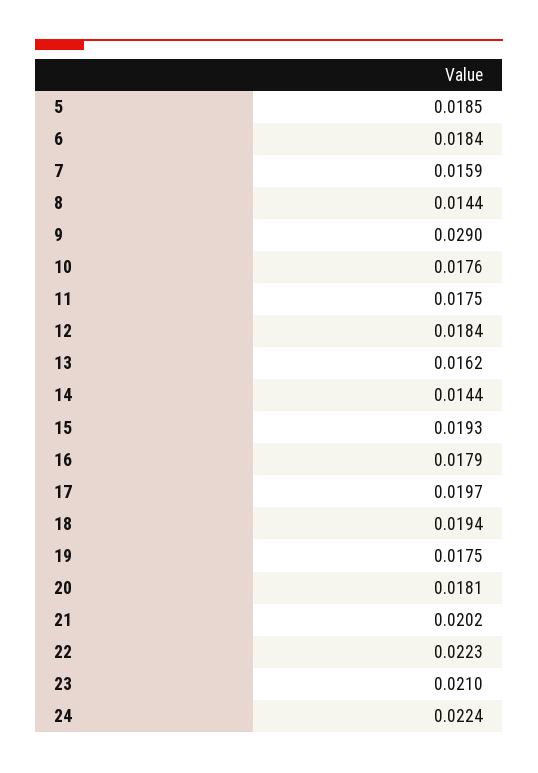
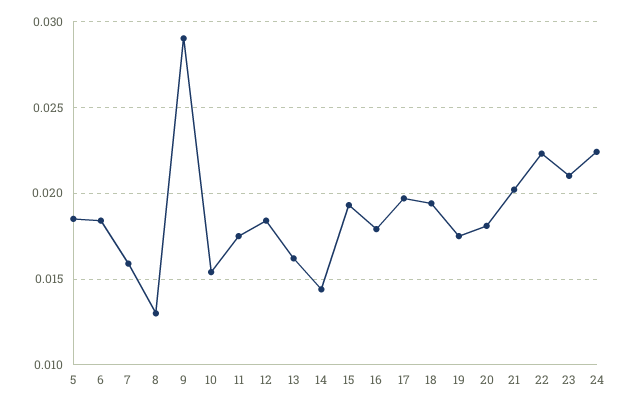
  {
    "5": 0.0185,
    "6": 0.0184,
    "7": 0.0159,
-   "8": 0.0144,
+   "8": 0.013,
    "9": 0.029,
-   "10": 0.0176,
+   "10": 0.0155,
    "11": 0.0175,
    "12": 0.0184,
    "13": 0.0162,
    "14": 0.0144,
    "15": 0.0193,
    "16": 0.0179,
    "17": 0.0197,
    "18": 0.0194,
    "19": 0.0175,
    "20": 0.0181,
    "21": 0.0202,
    "22": 0.0223,
    "23": 0.021,
    "24": 0.0224
  }

